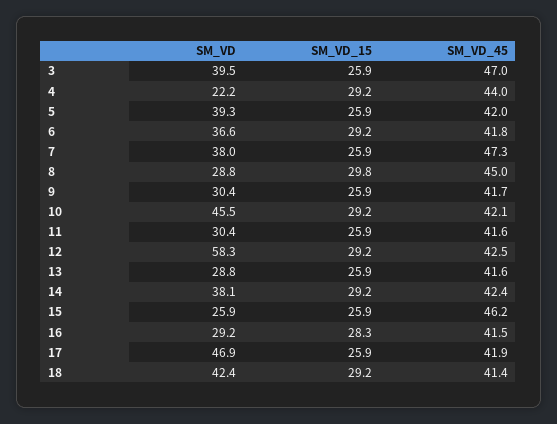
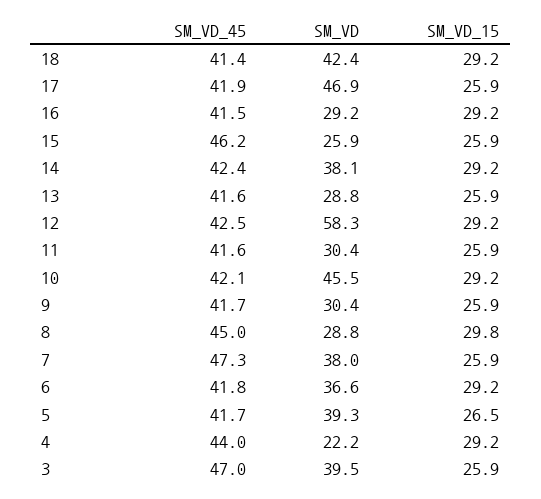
  {
    "SM_VD": {
      "3": 39.5,
      "4": 22.2,
      "5": 39.3,
      "6": 36.6,
      "7": 38,
      "8": 28.8,
      "9": 30.4,
      "10": 45.5,
      "11": 30.4,
      "12": 58.3,
      "13": 28.8,
      "14": 38.1,
      "15": 25.9,
      "16": 29.2,
      "17": 46.9,
      "18": 42.4
    },
    "SM_VD_15": {
      "3": 25.9,
      "4": 29.2,
-     "5": 25.9,
+     "5": 26.5,
      "6": 29.2,
      "7": 25.9,
      "8": 29.8,
      "9": 25.9,
      "10": 29.2,
      "11": 25.9,
      "12": 29.2,
      "13": 25.9,
      "14": 29.2,
      "15": 25.9,
-     "16": 28.3,
+     "16": 29.2,
      "17": 25.9,
      "18": 29.2
    },
    "SM_VD_45": {
      "3": 47,
      "4": 44,
-     "5": 42,
+     "5": 41.7,
      "6": 41.8,
      "7": 47.3,
      "8": 45,
      "9": 41.7,
      "10": 42.1,
      "11": 41.6,
      "12": 42.5,
      "13": 41.6,
      "14": 42.4,
      "15": 46.2,
      "16": 41.5,
      "17": 41.9,
      "18": 41.4
    }
  }

